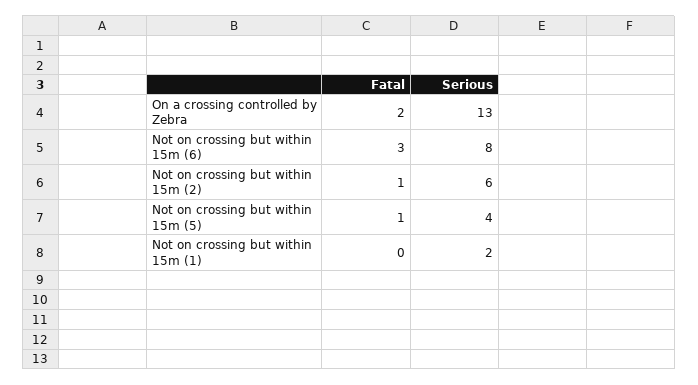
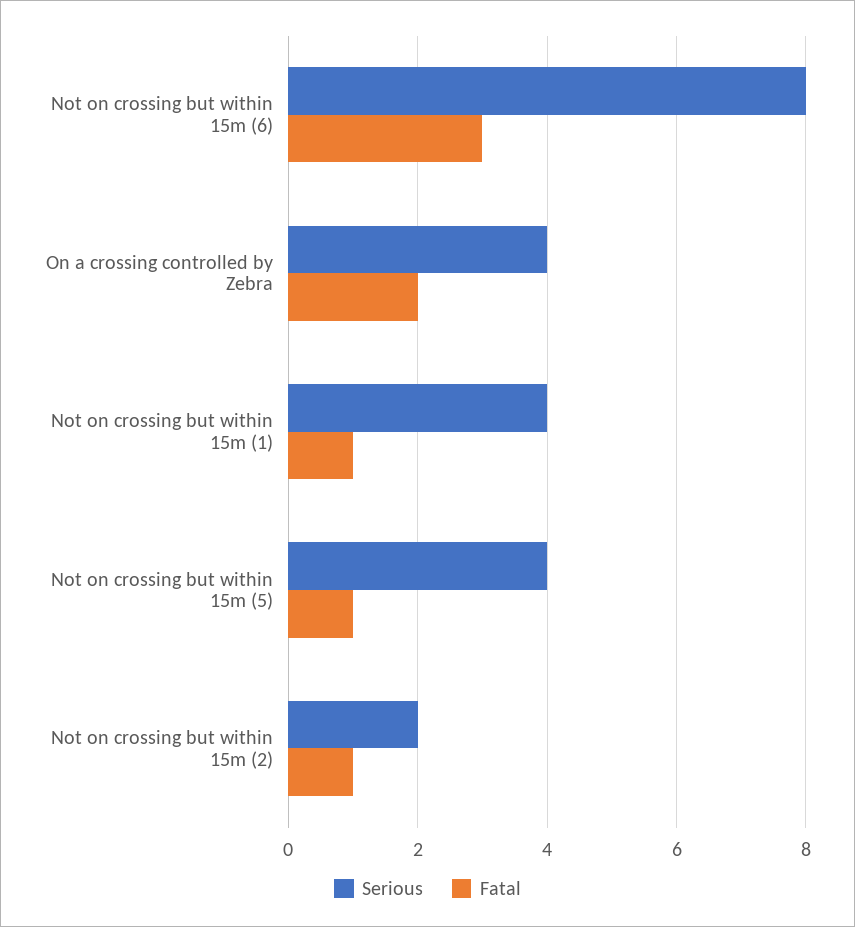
  {
    "Fatal": {
      "On a crossing controlled by Zebra": 2,
      "Not on crossing but within 15m (6)": 3,
      "Not on crossing but within 15m (2)": 1,
      "Not on crossing but within 15m (5)": 1,
-     "Not on crossing but within 15m (1)": 0
+     "Not on crossing but within 15m (1)": 1
    },
    "Serious": {
-     "On a crossing controlled by Zebra": 13,
+     "On a crossing controlled by Zebra": 4,
      "Not on crossing but within 15m (6)": 8,
-     "Not on crossing but within 15m (2)": 6,
+     "Not on crossing but within 15m (2)": 2,
      "Not on crossing but within 15m (5)": 4,
-     "Not on crossing but within 15m (1)": 2
+     "Not on crossing but within 15m (1)": 4
    }
  }

